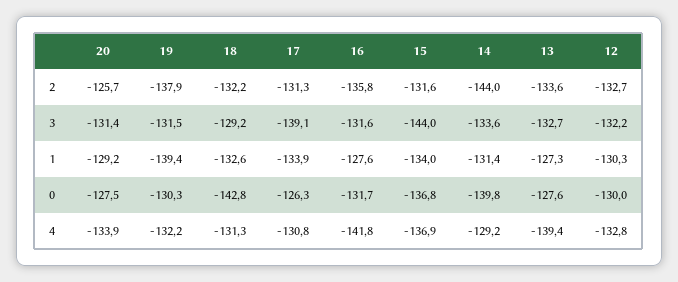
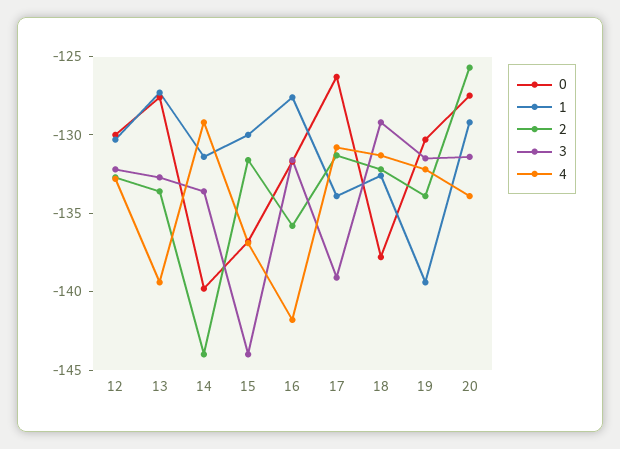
  {
    "2": {
      "20": -125.7,
-     "19": -137.9,
+     "19": -134,
      "18": -132.2,
      "17": -131.3,
      "16": -135.8,
      "15": -131.6,
      "14": -144,
      "13": -133.6,
      "12": -132.7
    },
    "3": {
      "20": -131.4,
      "19": -131.5,
      "18": -129.2,
      "17": -139.1,
      "16": -131.6,
      "15": -144,
      "14": -133.6,
      "13": -132.7,
      "12": -132.2
    },
    "1": {
      "20": -129.2,
      "19": -139.4,
      "18": -132.6,
      "17": -133.9,
      "16": -127.6,
-     "15": -134,
+     "15": -130,
      "14": -131.4,
      "13": -127.3,
      "12": -130.3
    },
    "0": {
      "20": -127.5,
      "19": -130.3,
-     "18": -142.8,
+     "18": -138,
      "17": -126.3,
      "16": -131.7,
      "15": -136.8,
      "14": -139.8,
      "13": -127.6,
      "12": -130
    },
    "4": {
      "20": -133.9,
      "19": -132.2,
      "18": -131.3,
      "17": -130.8,
      "16": -141.8,
      "15": -136.9,
      "14": -129.2,
      "13": -139.4,
      "12": -132.8
    }
  }

